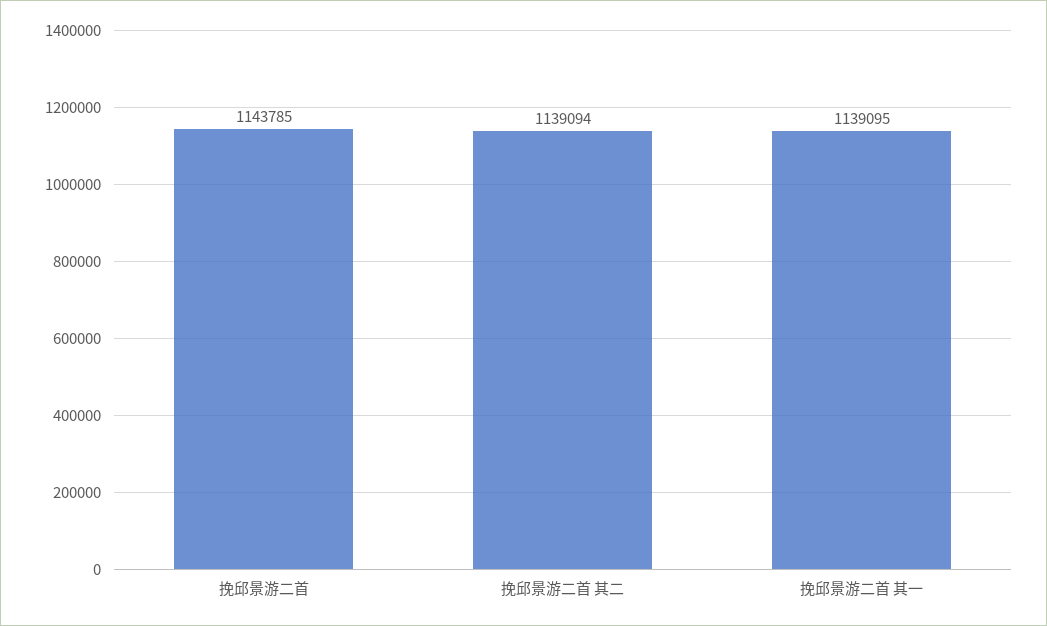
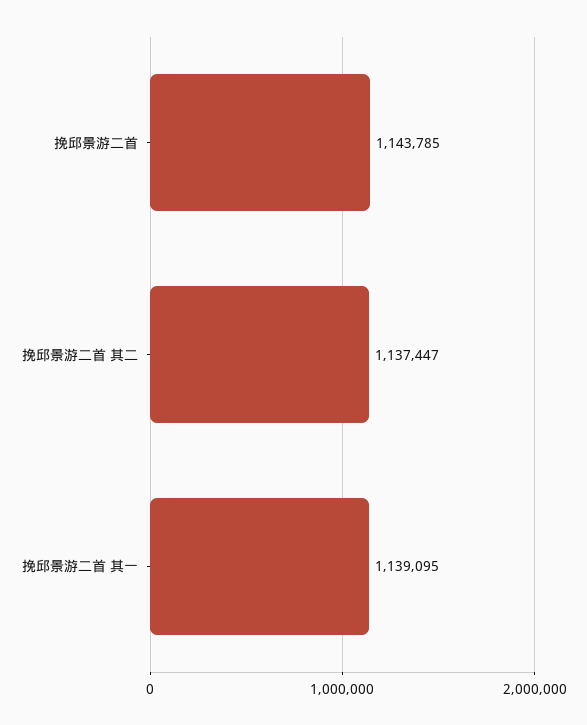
  {
    "挽邱景游二首": 1143785,
-   "挽邱景游二首 其二": 1139094,
+   "挽邱景游二首 其二": 1137447,
    "挽邱景游二首 其一": 1139095
  }

